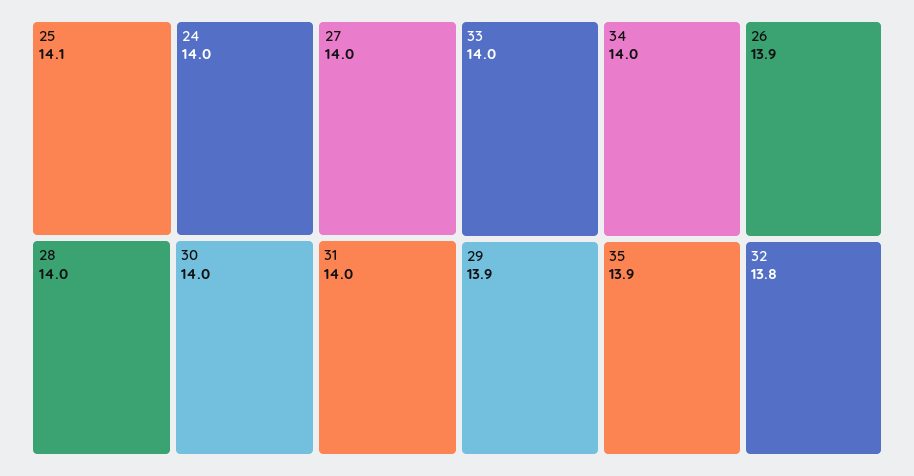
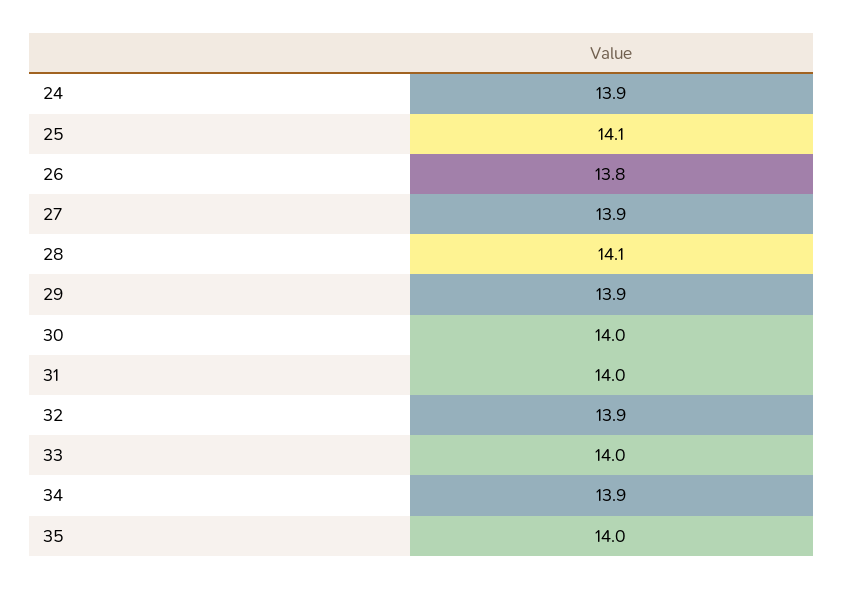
  {
    "25": 14.1,
-   "24": 14,
+   "24": 13.9,
-   "27": 14,
+   "27": 13.9,
-   "28": 14,
+   "28": 14.1,
    "30": 14,
    "31": 14,
    "33": 14,
-   "34": 14,
+   "34": 13.9,
-   "26": 13.9,
+   "26": 13.8,
    "29": 13.9,
-   "35": 13.9,
+   "35": 14,
-   "32": 13.8
+   "32": 13.9
  }

